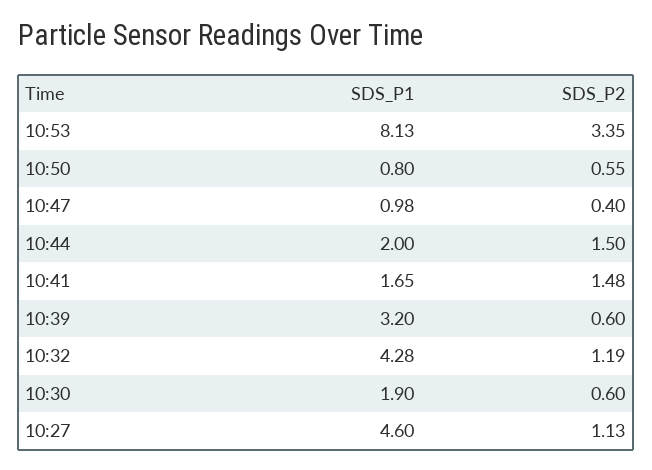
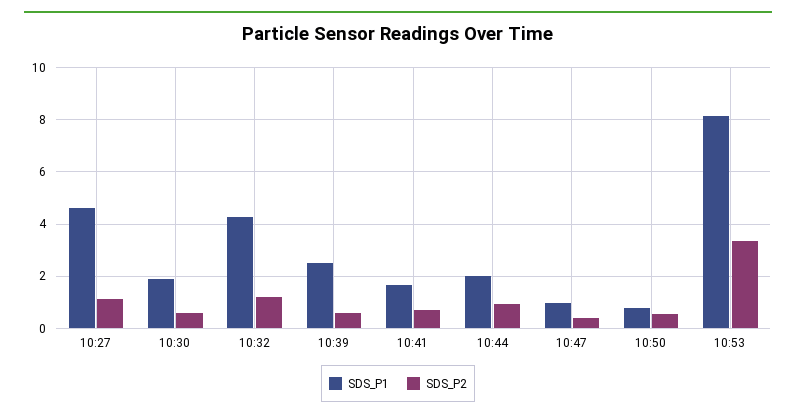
  {
    "SDS_P1": {
      "10:53": 8.13,
      "10:50": 0.8,
      "10:47": 0.98,
      "10:44": 2,
      "10:41": 1.65,
-     "10:39": 3.2,
+     "10:39": 2.5,
      "10:32": 4.28,
      "10:30": 1.9,
      "10:27": 4.6
    },
    "SDS_P2": {
      "10:53": 3.35,
      "10:50": 0.55,
      "10:47": 0.4,
-     "10:44": 1.5,
+     "10:44": 1,
-     "10:41": 1.48,
+     "10:41": 0.75,
      "10:39": 0.6,
      "10:32": 1.19,
      "10:30": 0.6,
      "10:27": 1.13
    }
  }

